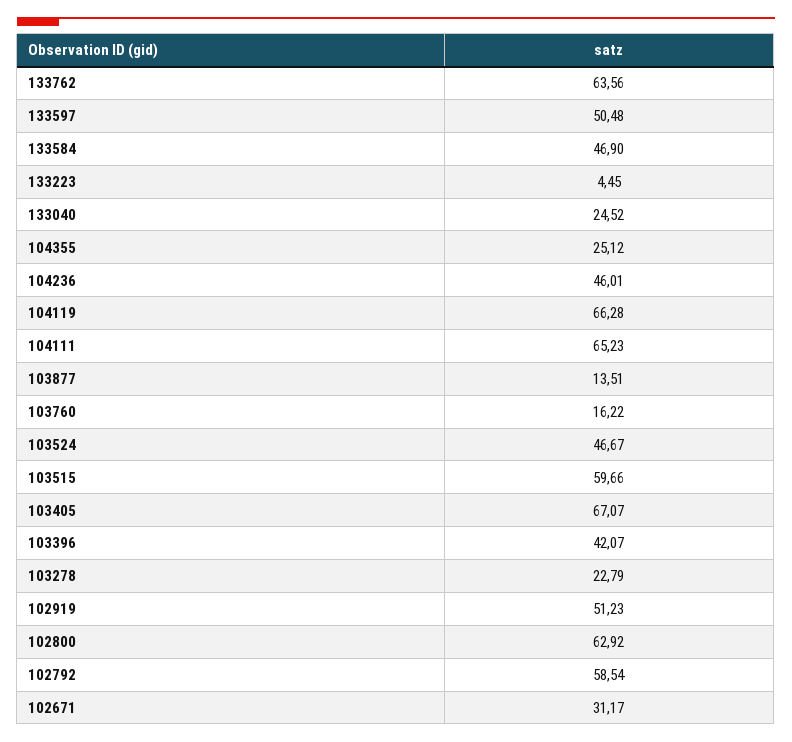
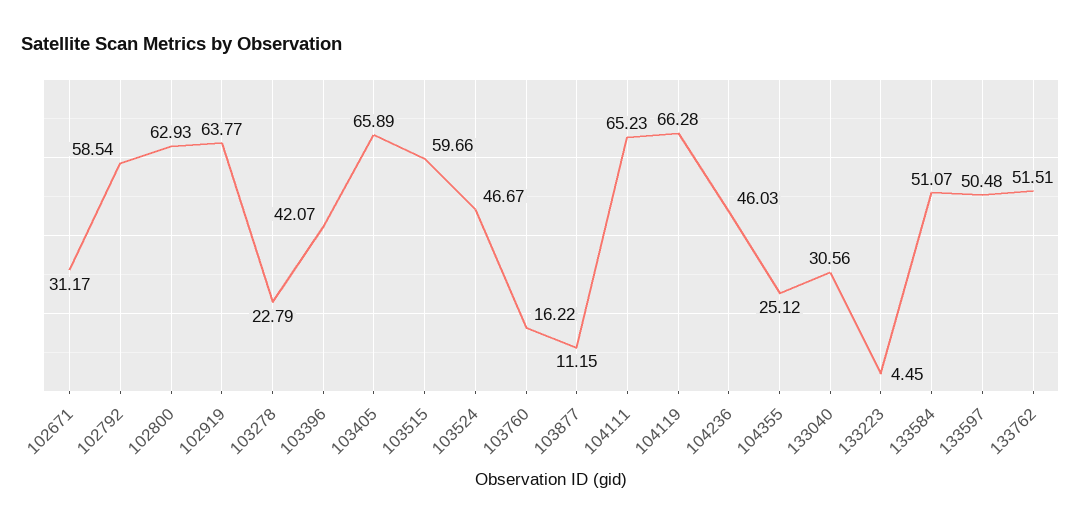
  {
-   "133762": 63.56,
+   "133762": 51.51,
    "133597": 50.48,
-   "133584": 46.9,
+   "133584": 51.07,
    "133223": 4.45,
-   "133040": 24.52,
+   "133040": 30.56,
    "104355": 25.12,
-   "104236": 46.01,
+   "104236": 46.03,
    "104119": 66.28,
    "104111": 65.23,
-   "103877": 13.51,
+   "103877": 11.15,
    "103760": 16.22,
    "103524": 46.67,
    "103515": 59.66,
-   "103405": 67.07,
+   "103405": 65.89,
    "103396": 42.07,
    "103278": 22.79,
-   "102919": 51.23,
+   "102919": 63.77,
-   "102800": 62.92,
+   "102800": 62.93,
    "102792": 58.54,
    "102671": 31.17
  }

